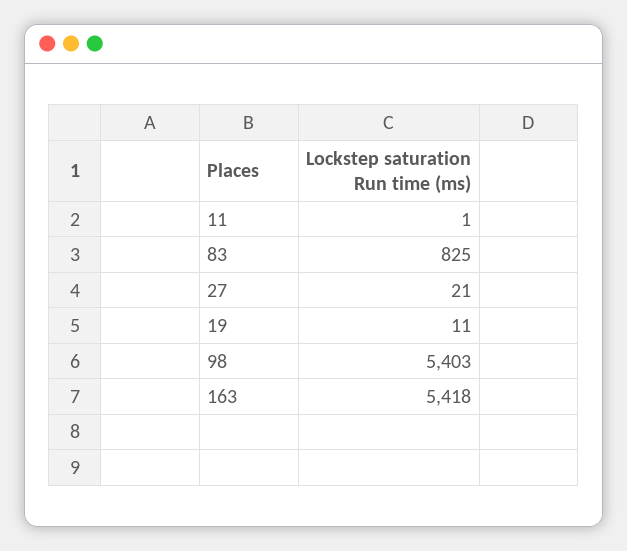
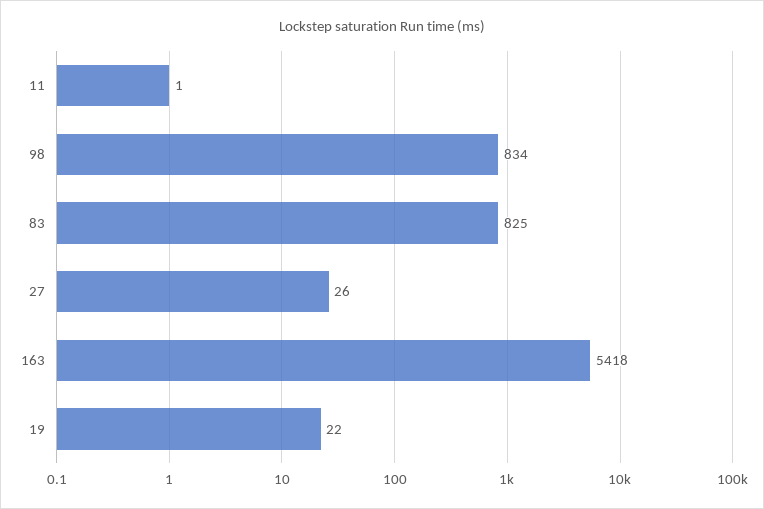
  {
    "11": 1,
    "83": 825,
-   "27": 21,
+   "27": 26,
-   "19": 11,
+   "19": 22,
-   "98": 5403,
+   "98": 834,
    "163": 5418
  }

